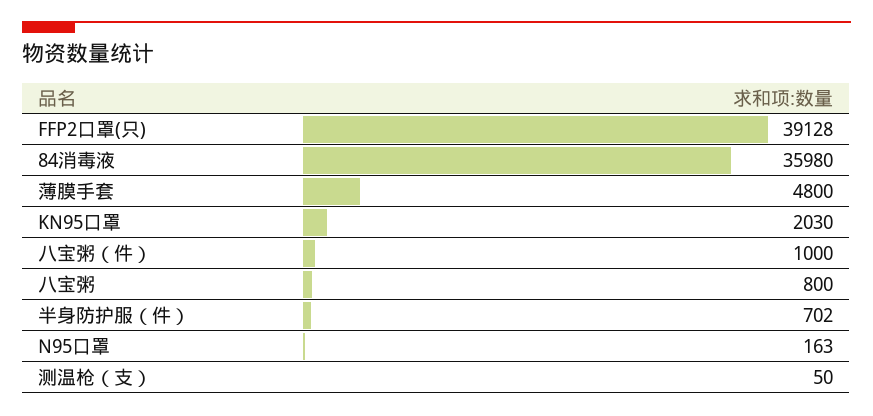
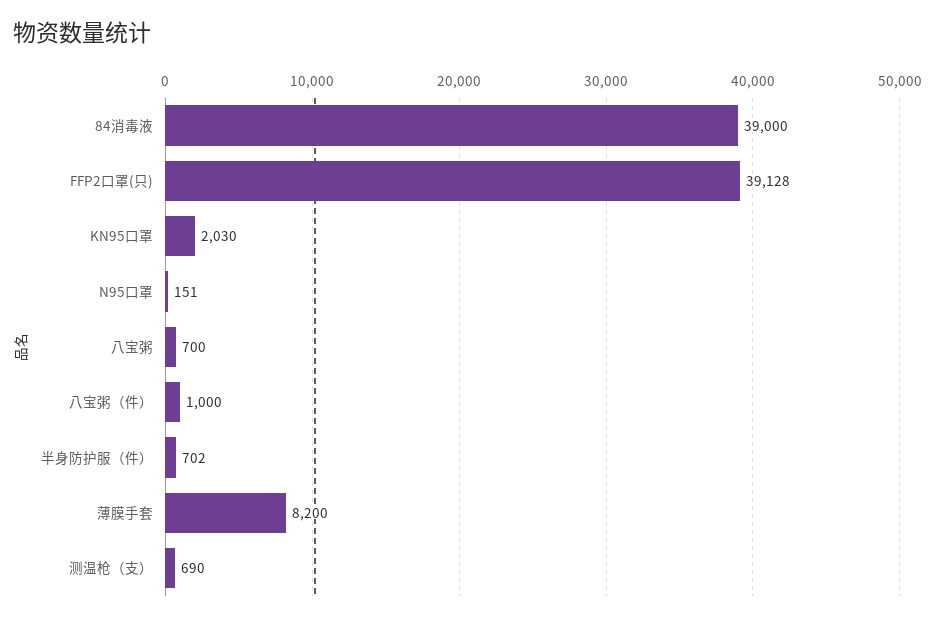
  {
    "FFP2口罩(只)": 39128,
-   "84消毒液": 35980,
+   "84消毒液": 39000,
-   "薄膜手套": 4800,
+   "薄膜手套": 8200,
    "KN95口罩": 2030,
    "八宝粥（件）": 1000,
-   "八宝粥": 800,
+   "八宝粥": 700,
    "半身防护服（件）": 702,
-   "N95口罩": 163,
+   "N95口罩": 151,
-   "测温枪（支）": 50
+   "测温枪（支）": 690
  }

